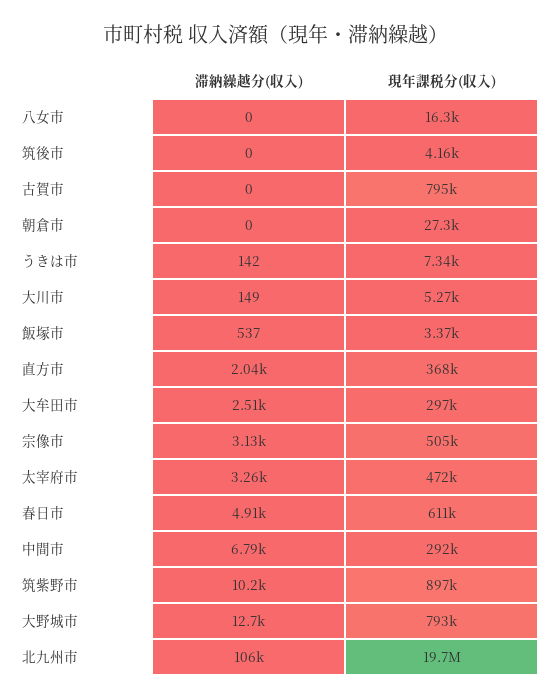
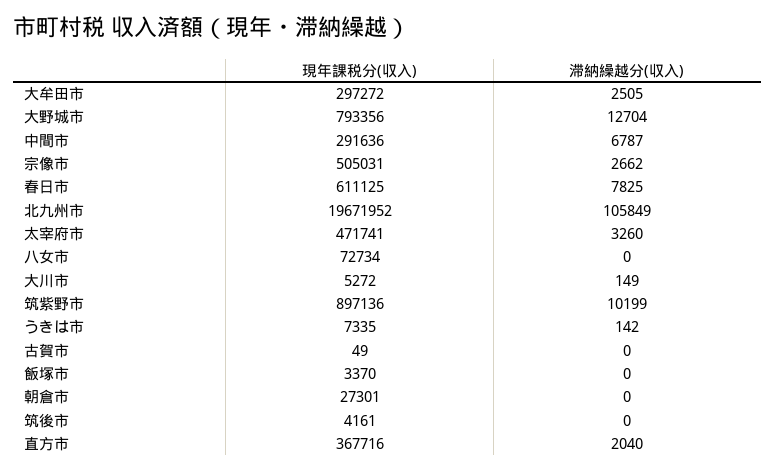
  {
    "滞納繰越分(収入)": {
      "八女市": 0,
      "筑後市": 0,
      "古賀市": 0,
      "朝倉市": 0,
      "うきは市": 142,
      "大川市": 149,
-     "飯塚市": 537,
+     "飯塚市": 0,
      "直方市": 2040,
      "大牟田市": 2505,
-     "宗像市": 3130,
+     "宗像市": 2662,
      "太宰府市": 3260,
-     "春日市": 4910,
+     "春日市": 7825,
      "中間市": 6787,
      "筑紫野市": 10199,
      "大野城市": 12704,
      "北九州市": 105849
    },
    "現年課税分(収入)": {
-     "八女市": 16300,
+     "八女市": 72734,
      "筑後市": 4161,
-     "古賀市": 795000,
+     "古賀市": 49,
      "朝倉市": 27301,
      "うきは市": 7335,
      "大川市": 5272,
      "飯塚市": 3370,
      "直方市": 367716,
      "大牟田市": 297272,
      "宗像市": 505031,
      "太宰府市": 471741,
      "春日市": 611125,
      "中間市": 291636,
      "筑紫野市": 897136,
      "大野城市": 793356,
      "北九州市": 19671952
    }
  }

